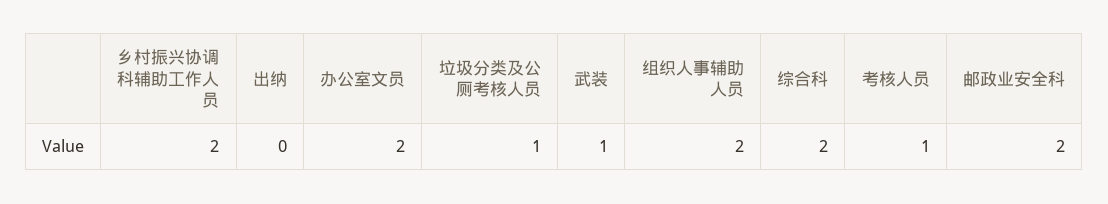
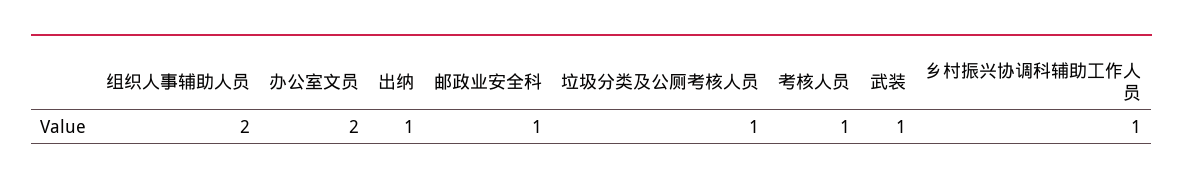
  {
-   "乡村振兴协调科辅助工作人员": 2,
+   "乡村振兴协调科辅助工作人员": 1,
-   "出纳": 0,
+   "出纳": 1,
    "办公室文员": 2,
    "垃圾分类及公厕考核人员": 1,
    "武装": 1,
    "组织人事辅助人员": 2,
-   "综合科": 2,
    "考核人员": 1,
-   "邮政业安全科": 2
+   "邮政业安全科": 1
  }

